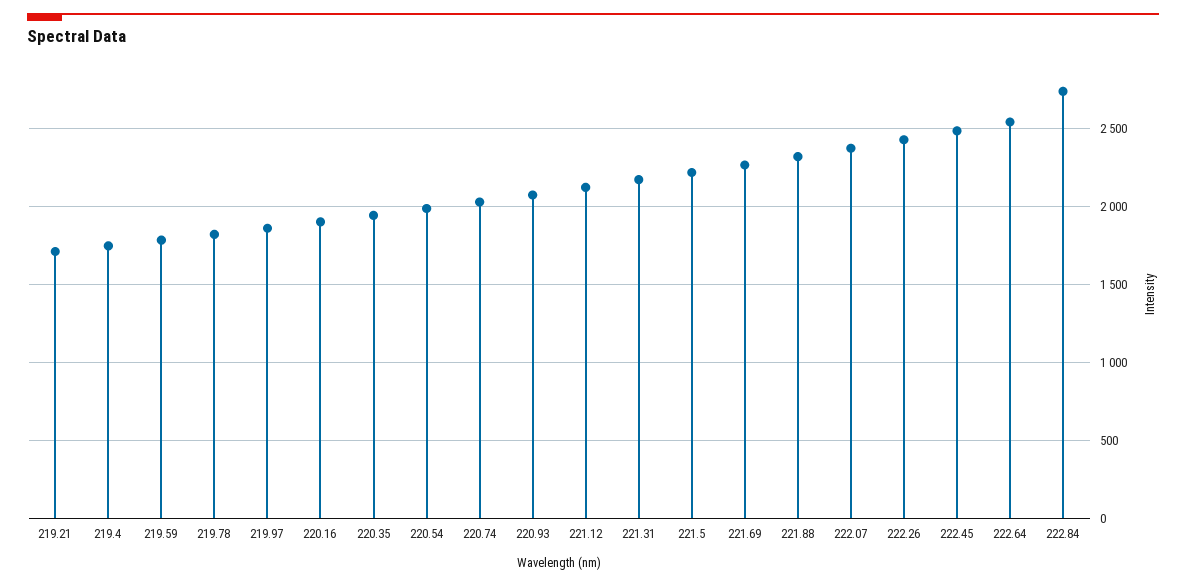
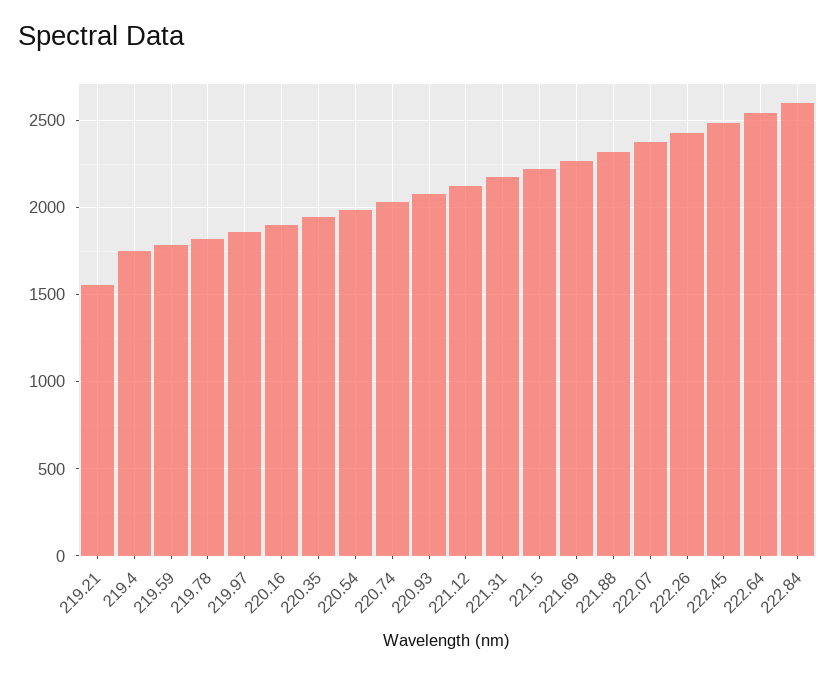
  {
-   "219.21": 1700,
+   "219.21": 1550,
    "219.4": 1750,
    "219.59": 1800,
    "219.78": 1800,
    "219.97": 1850,
    "220.16": 1900,
    "220.35": 1950,
    "220.54": 2000,
    "220.74": 2050,
    "220.93": 2100,
    "221.12": 2150,
    "221.31": 2150,
    "221.5": 2200,
    "221.69": 2250,
    "221.88": 2300,
    "222.07": 2400,
    "222.26": 2450,
    "222.45": 2500,
    "222.64": 2550,
-   "222.84": 2750
+   "222.84": 2600
  }

